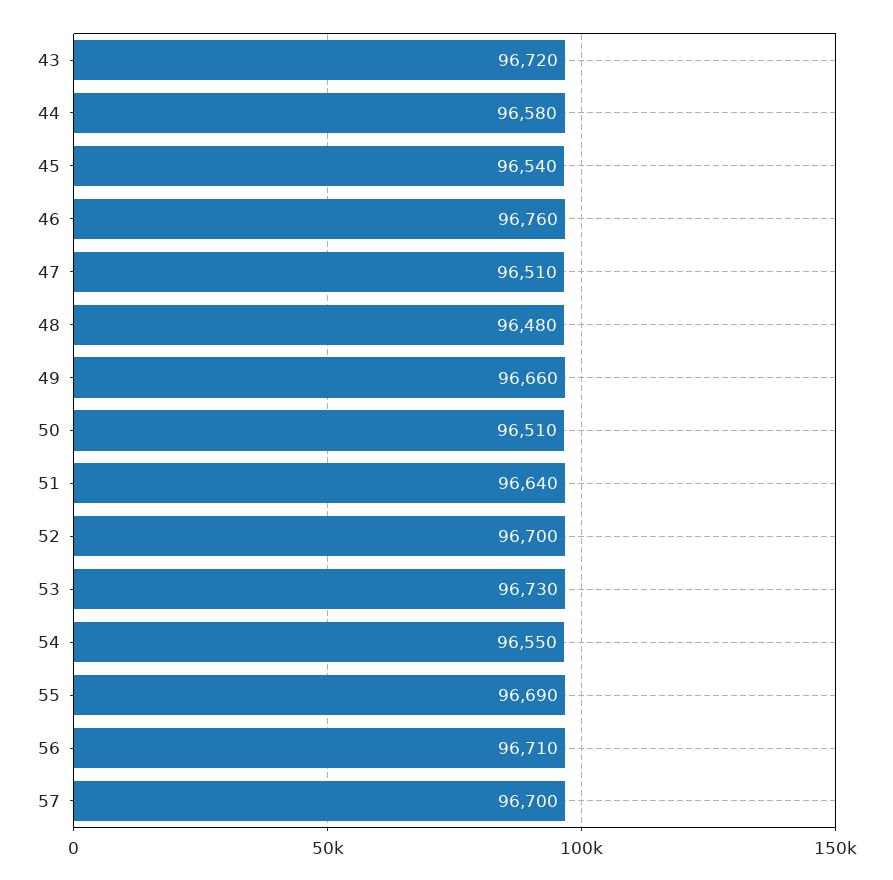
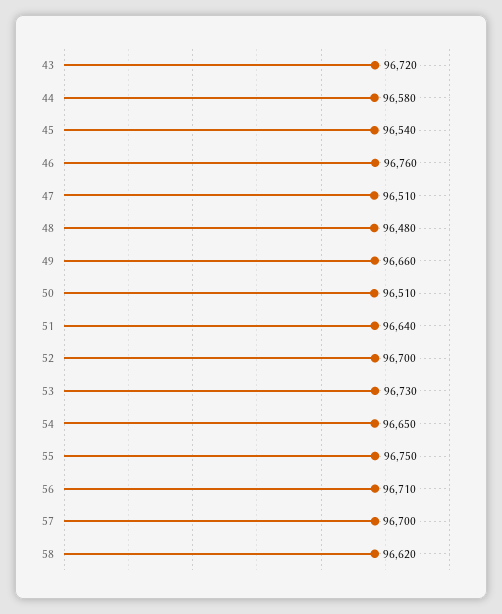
  {
    "43": 96720,
    "44": 96580,
    "45": 96540,
    "46": 96760,
    "47": 96510,
    "48": 96480,
    "49": 96660,
    "50": 96510,
    "51": 96640,
    "52": 96700,
    "53": 96730,
-   "54": 96550,
+   "54": 96650,
-   "55": 96690,
+   "55": 96750,
    "56": 96710,
-   "57": 96700
+   "57": 96700,
+   "58": 96620
  }

